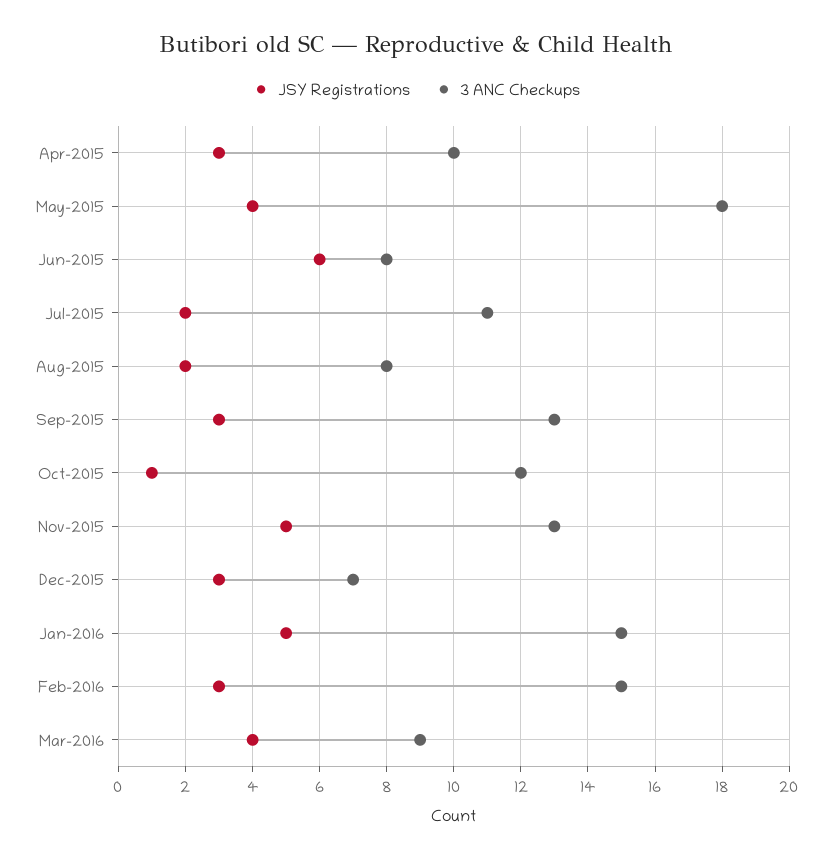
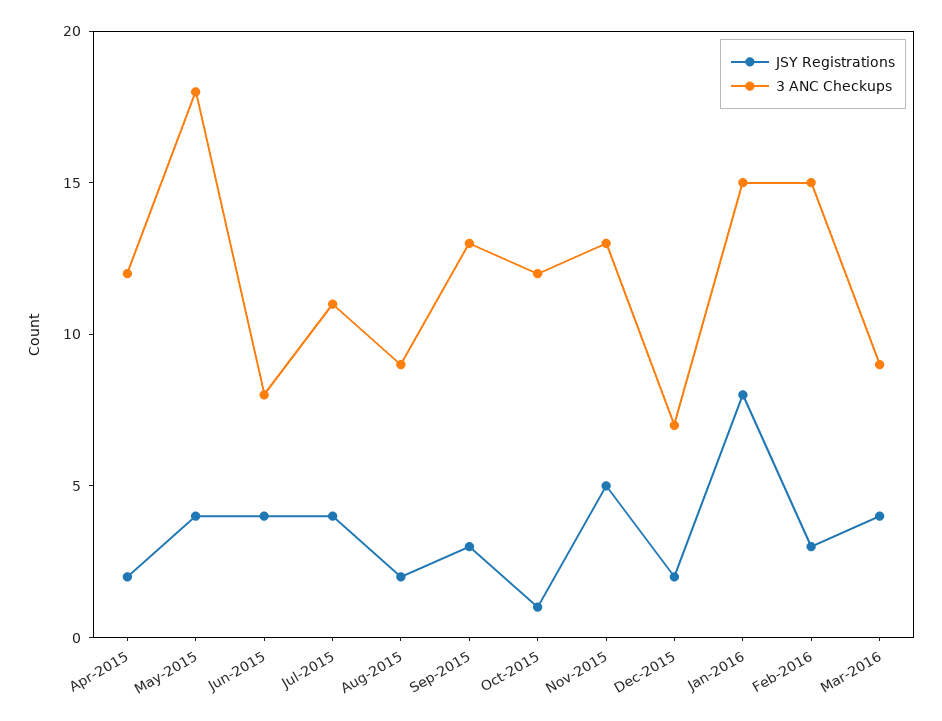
  {
    "JSY Registrations": {
-     "Apr-2015": 3,
+     "Apr-2015": 2,
      "May-2015": 4,
-     "Jun-2015": 6,
+     "Jun-2015": 4,
-     "Jul-2015": 2,
+     "Jul-2015": 4,
      "Aug-2015": 2,
      "Sep-2015": 3,
      "Oct-2015": 1,
      "Nov-2015": 5,
-     "Dec-2015": 3,
+     "Dec-2015": 2,
-     "Jan-2016": 5,
+     "Jan-2016": 8,
      "Feb-2016": 3,
      "Mar-2016": 4
    },
    "3 ANC Checkups": {
-     "Apr-2015": 10,
+     "Apr-2015": 12,
      "May-2015": 18,
      "Jun-2015": 8,
      "Jul-2015": 11,
-     "Aug-2015": 8,
+     "Aug-2015": 9,
      "Sep-2015": 13,
      "Oct-2015": 12,
      "Nov-2015": 13,
      "Dec-2015": 7,
      "Jan-2016": 15,
      "Feb-2016": 15,
      "Mar-2016": 9
    }
  }

